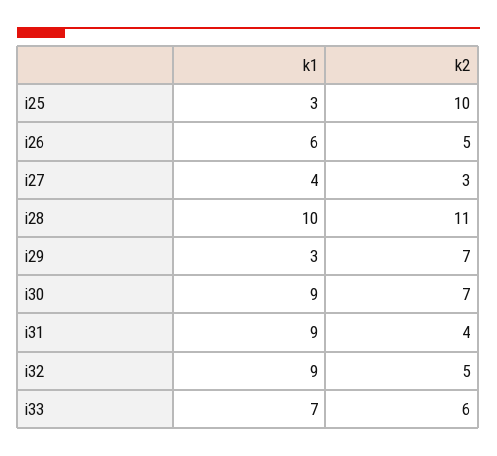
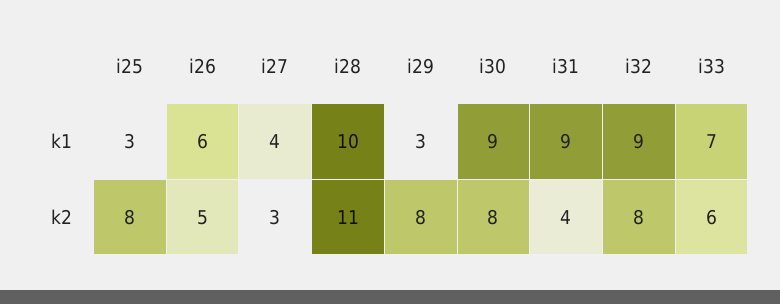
  {
    "k1": {
      "i25": 3,
      "i26": 6,
      "i27": 4,
      "i28": 10,
      "i29": 3,
      "i30": 9,
      "i31": 9,
      "i32": 9,
      "i33": 7
    },
    "k2": {
-     "i25": 10,
+     "i25": 8,
      "i26": 5,
      "i27": 3,
      "i28": 11,
-     "i29": 7,
+     "i29": 8,
-     "i30": 7,
+     "i30": 8,
      "i31": 4,
-     "i32": 5,
+     "i32": 8,
      "i33": 6
    }
  }

